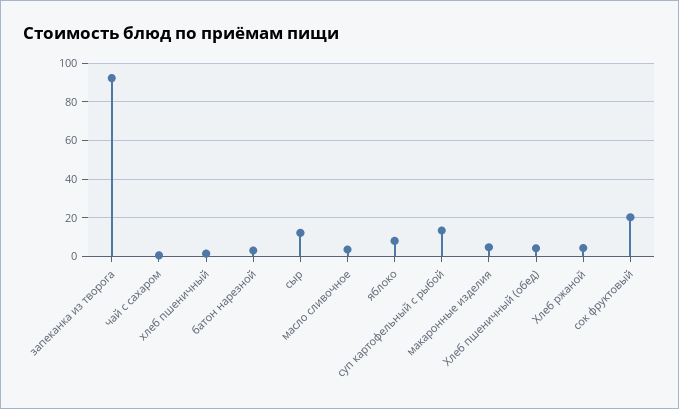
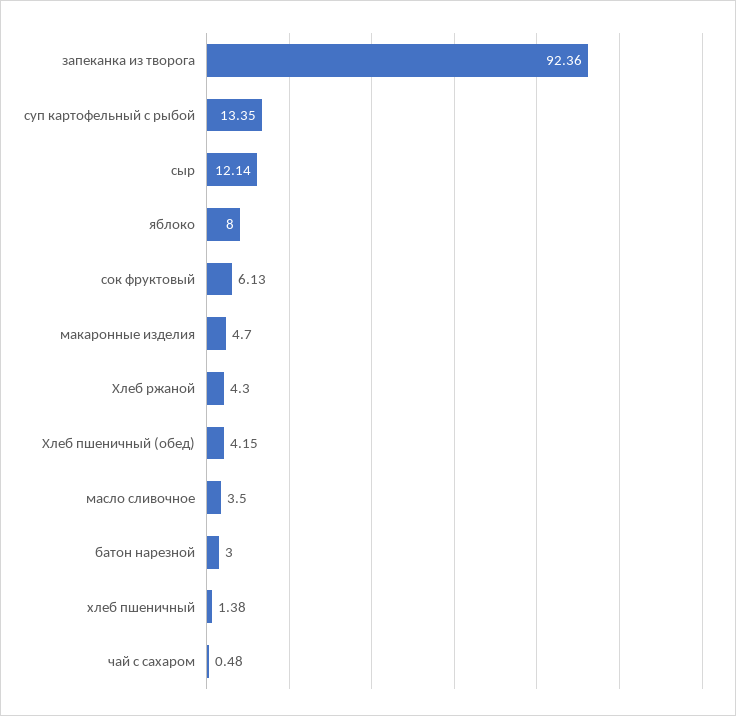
  {
    "запеканка из творога": 92.36,
    "чай с сахаром": 0.48,
    "хлеб пшеничный": 1.38,
    "батон нарезной": 3,
    "сыр": 12.14,
    "масло сливочное": 3.5,
    "яблоко": 8,
    "суп картофельный с рыбой": 13.35,
    "макаронные изделия": 4.7,
    "Хлеб пшеничный (обед)": 4.15,
    "Хлеб ржаной": 4.3,
-   "сок фруктовый": 20
+   "сок фруктовый": 6.13
  }

